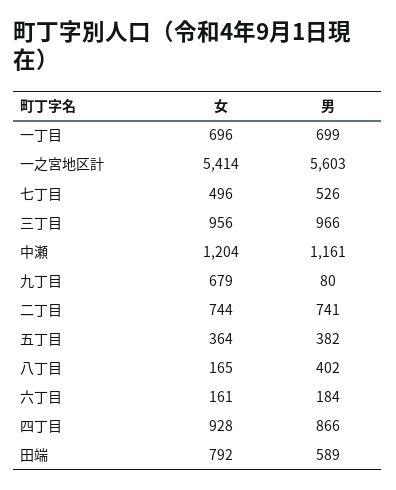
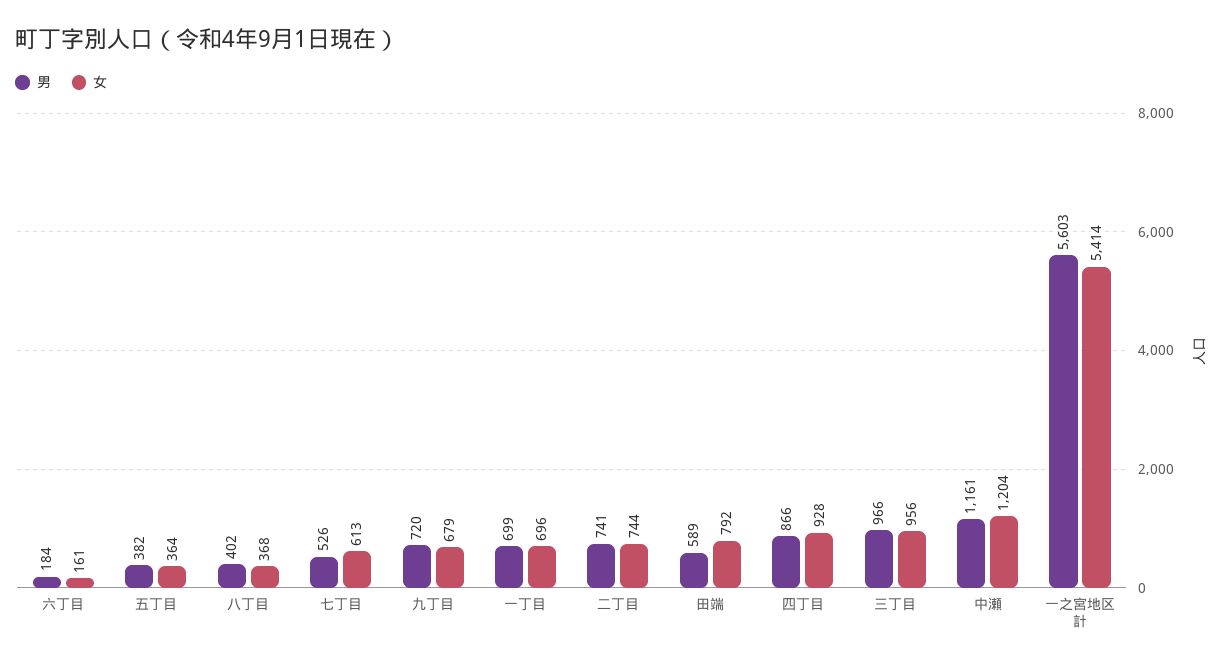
  {
    "女": {
      "一丁目": 696,
      "一之宮地区計": 5414,
-     "七丁目": 496,
+     "七丁目": 613,
      "三丁目": 956,
      "中瀬": 1204,
      "九丁目": 679,
      "二丁目": 744,
      "五丁目": 364,
-     "八丁目": 165,
+     "八丁目": 368,
      "六丁目": 161,
      "四丁目": 928,
      "田端": 792
    },
    "男": {
      "一丁目": 699,
      "一之宮地区計": 5603,
      "七丁目": 526,
      "三丁目": 966,
      "中瀬": 1161,
-     "九丁目": 80,
+     "九丁目": 720,
      "二丁目": 741,
      "五丁目": 382,
      "八丁目": 402,
      "六丁目": 184,
      "四丁目": 866,
      "田端": 589
    }
  }

